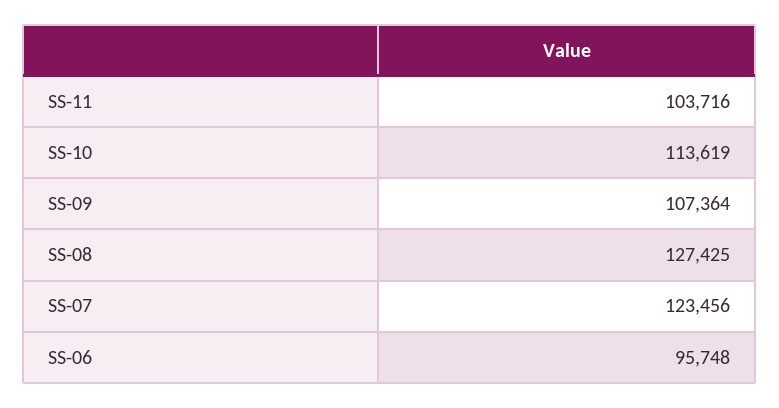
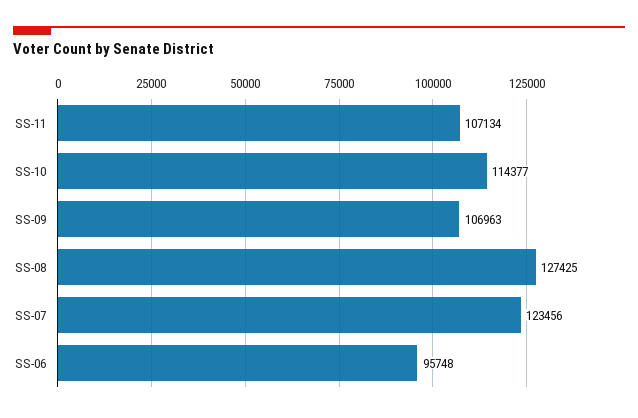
  {
-   "SS-11": 103716,
+   "SS-11": 107134,
-   "SS-10": 113619,
+   "SS-10": 114377,
-   "SS-09": 107364,
+   "SS-09": 106963,
    "SS-08": 127425,
    "SS-07": 123456,
    "SS-06": 95748
  }

